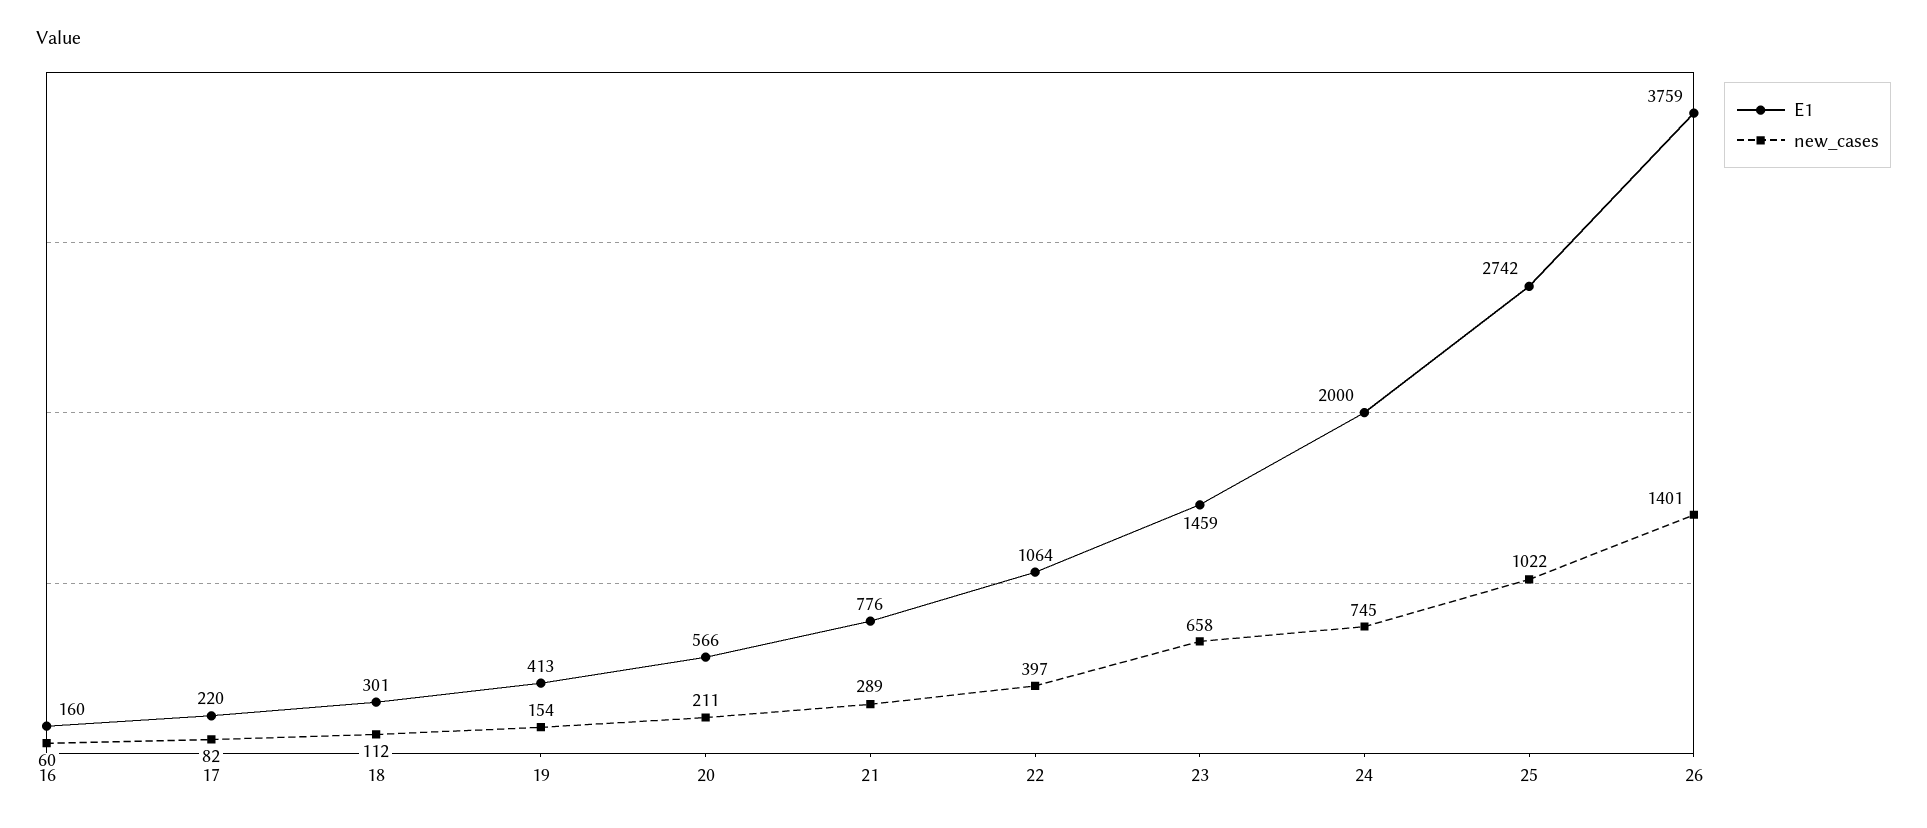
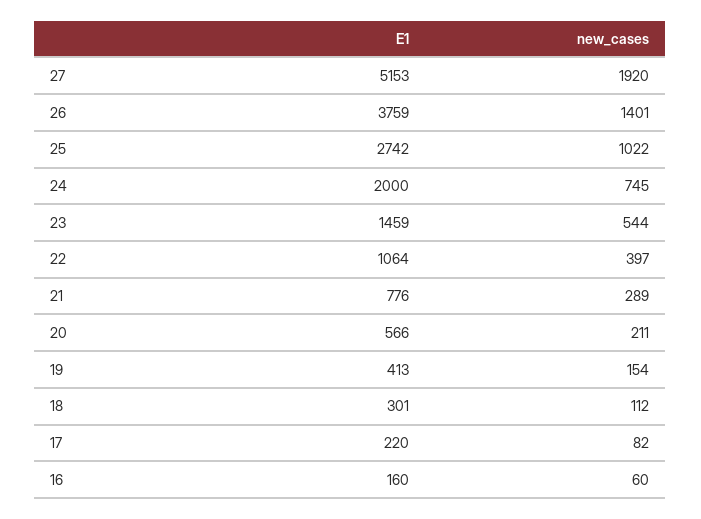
  {
    "E1": {
      "16": 160,
      "17": 220,
      "18": 301,
      "19": 413,
      "20": 566,
      "21": 776,
      "22": 1064,
      "23": 1459,
      "24": 2000,
      "25": 2742,
-     "26": 3759
+     "26": 3759,
+     "27": 5153
    },
    "new_cases": {
      "16": 60,
      "17": 82,
      "18": 112,
      "19": 154,
      "20": 211,
      "21": 289,
      "22": 397,
-     "23": 658,
+     "23": 544,
      "24": 745,
      "25": 1022,
-     "26": 1401
+     "26": 1401,
+     "27": 1920
    }
  }

